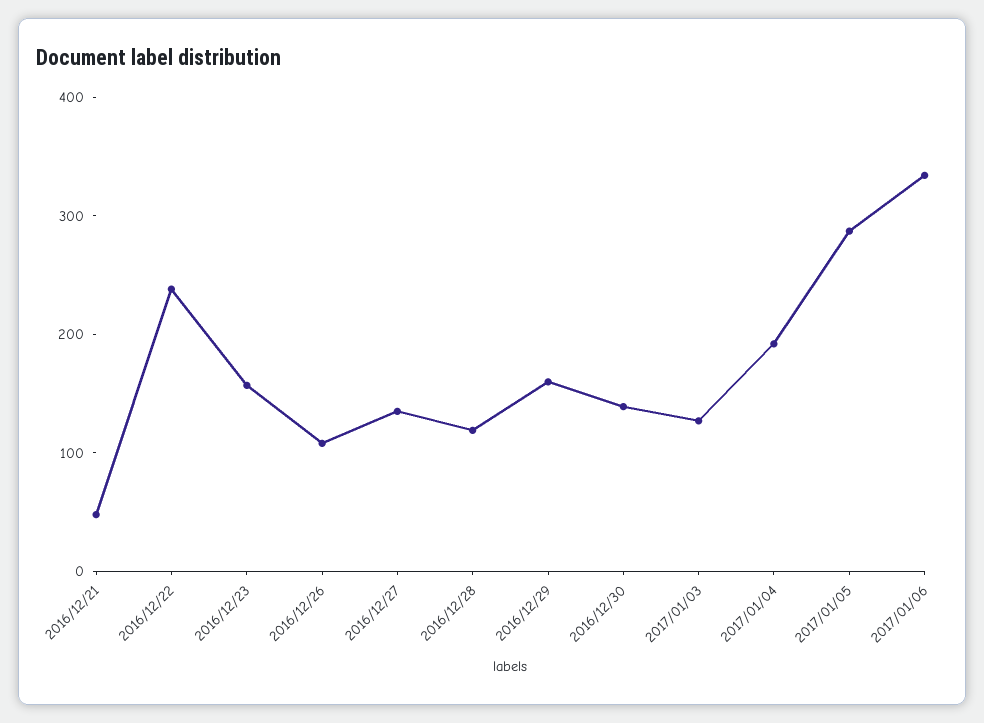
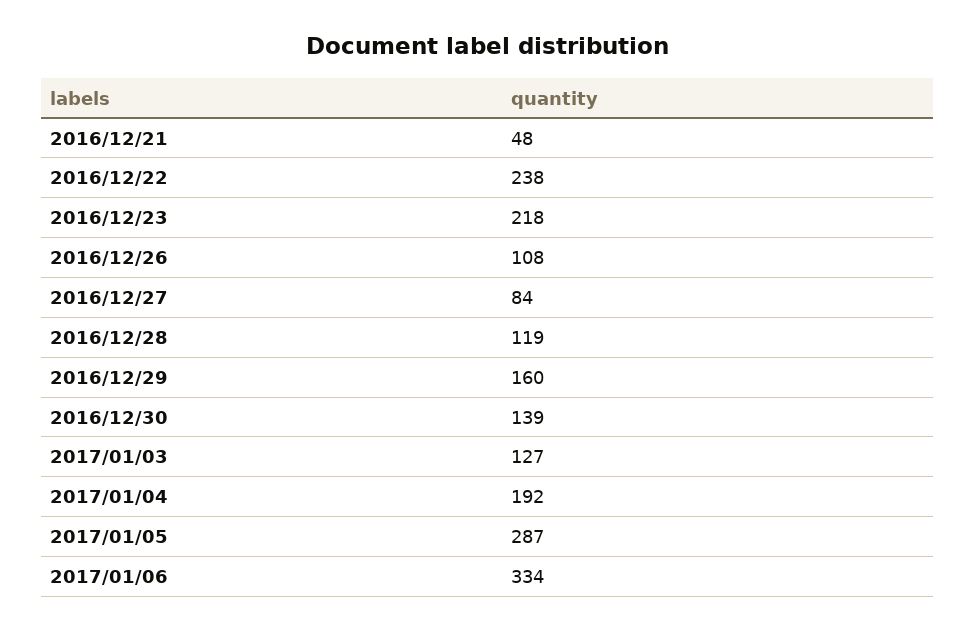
  {
    "2016/12/21": 48,
    "2016/12/22": 238,
-   "2016/12/23": 160,
+   "2016/12/23": 218,
    "2016/12/26": 108,
-   "2016/12/27": 140,
+   "2016/12/27": 84,
    "2016/12/28": 119,
    "2016/12/29": 160,
    "2016/12/30": 139,
    "2017/01/03": 127,
    "2017/01/04": 192,
    "2017/01/05": 287,
    "2017/01/06": 334
  }

